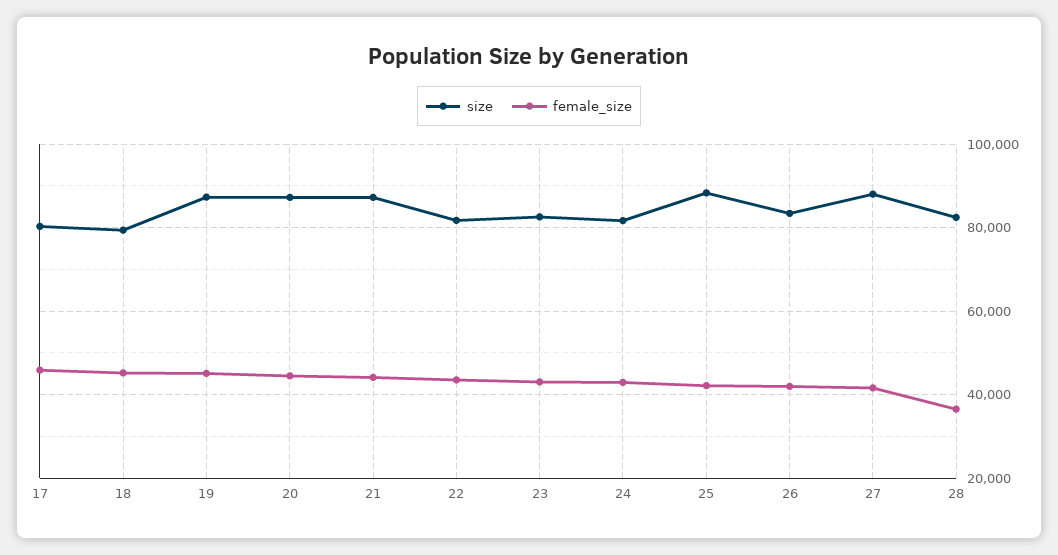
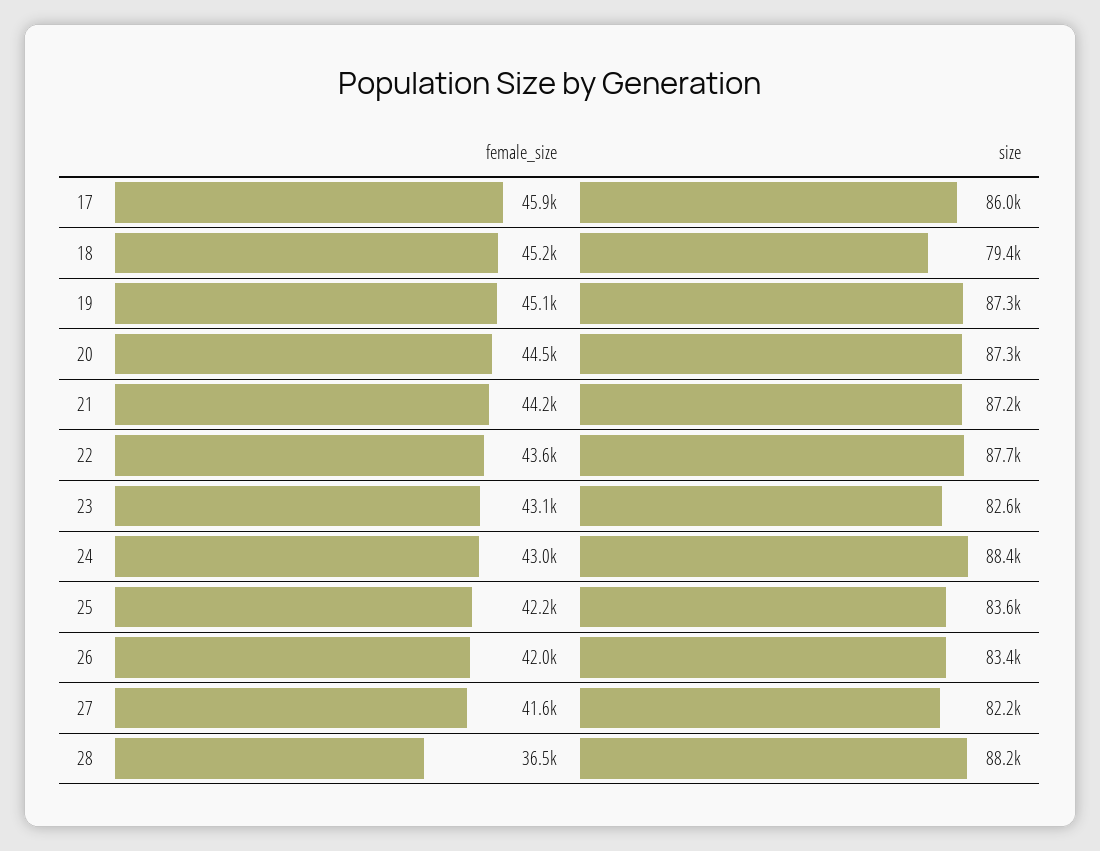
  {
    "size": {
-     "17": 80000,
+     "17": 86000,
      "18": 79400,
      "19": 87300,
      "20": 87300,
      "21": 87200,
-     "22": 82000,
+     "22": 87700,
      "23": 82600,
-     "24": 82000,
+     "24": 88400,
-     "25": 88000,
+     "25": 83600,
      "26": 83400,
-     "27": 88000,
+     "27": 82200,
-     "28": 82000
+     "28": 88200
    },
    "female_size": {
      "17": 45900,
      "18": 45200,
      "19": 45100,
      "20": 44500,
      "21": 44200,
      "22": 43600,
      "23": 43100,
      "24": 43000,
      "25": 42200,
      "26": 42000,
      "27": 41600,
      "28": 36500
    }
  }

